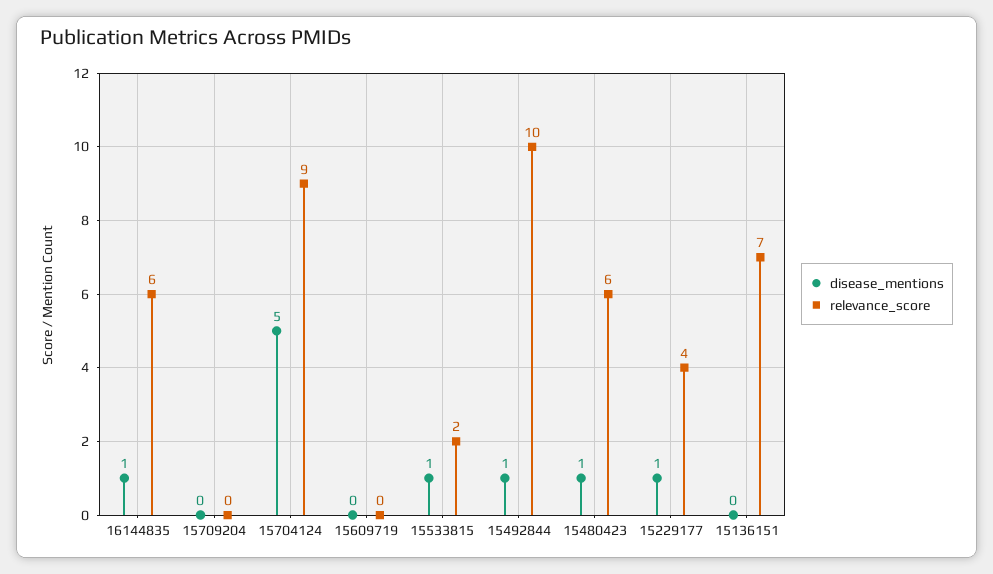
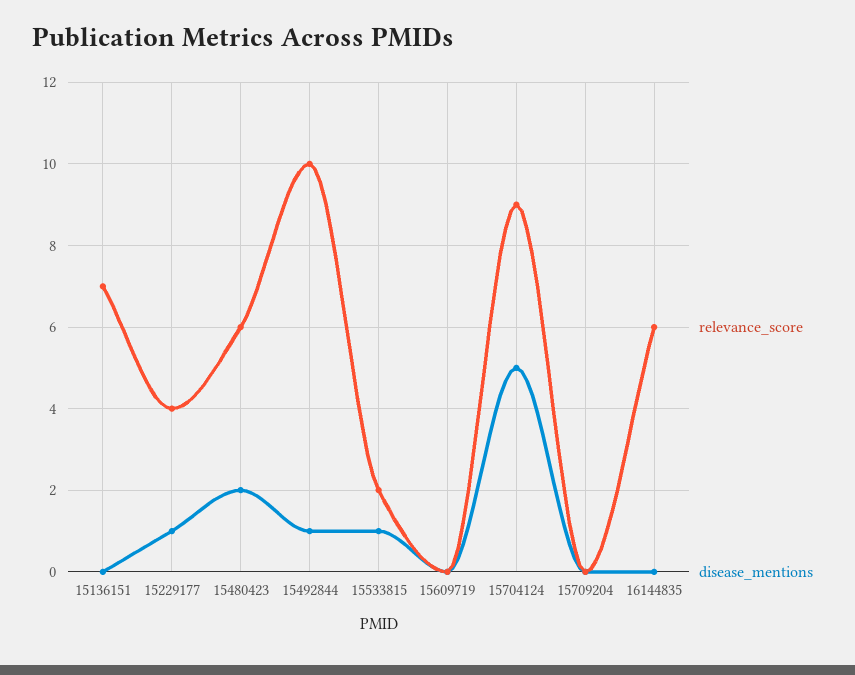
  {
    "disease_mentions": {
-     "16144835": 1,
+     "16144835": 0,
      "15709204": 0,
      "15704124": 5,
      "15609719": 0,
      "15533815": 1,
      "15492844": 1,
-     "15480423": 1,
+     "15480423": 2,
      "15229177": 1,
      "15136151": 0
    },
    "relevance_score": {
      "16144835": 6,
      "15709204": 0,
      "15704124": 9,
      "15609719": 0,
      "15533815": 2,
      "15492844": 10,
      "15480423": 6,
      "15229177": 4,
      "15136151": 7
    }
  }

